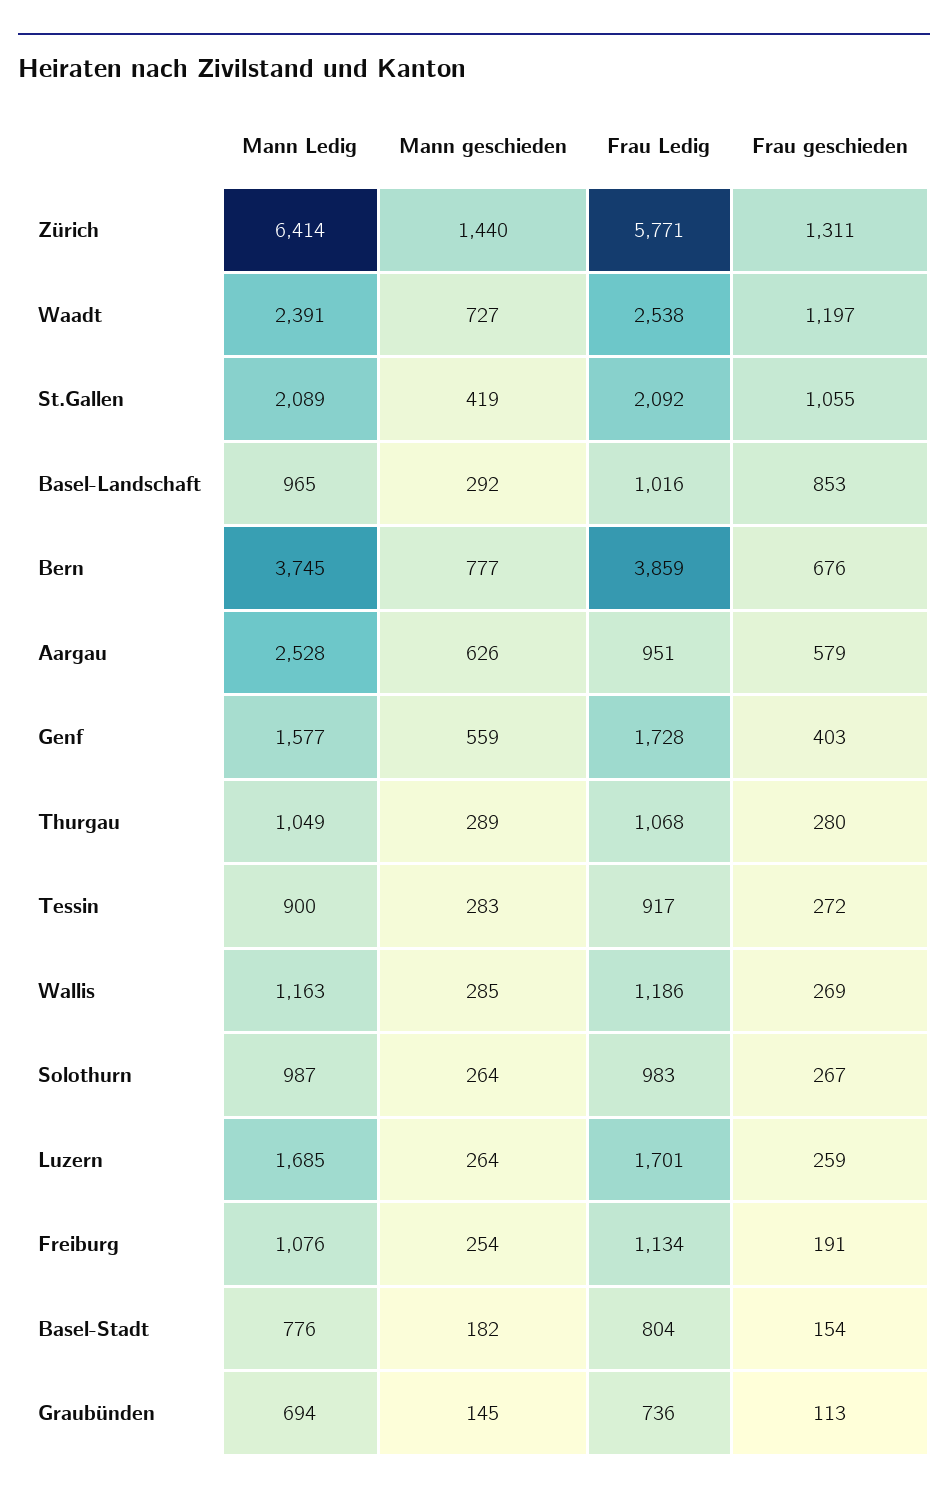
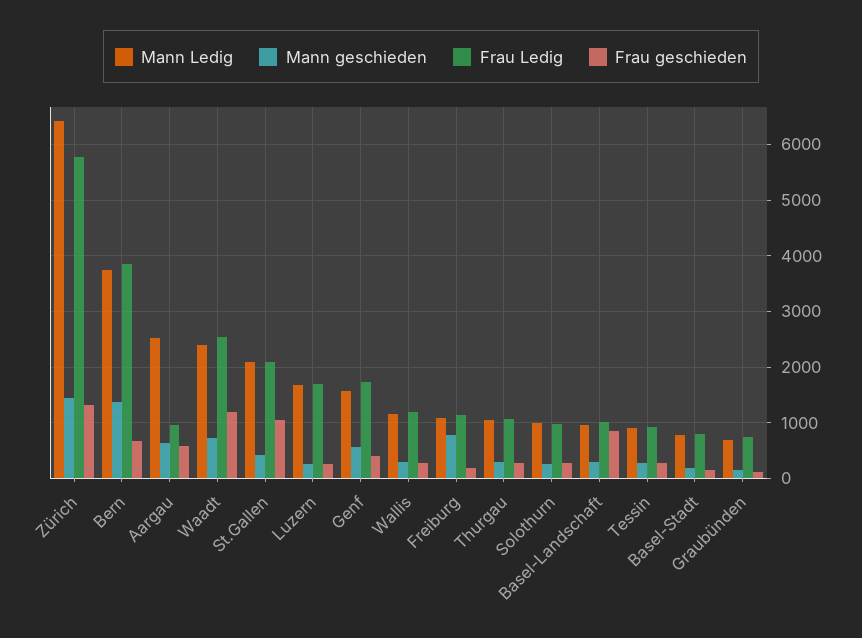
  {
    "Mann Ledig": {
      "Zürich": 6414,
      "Waadt": 2391,
      "St.Gallen": 2089,
      "Basel-Landschaft": 965,
      "Bern": 3745,
      "Aargau": 2528,
      "Genf": 1577,
      "Thurgau": 1049,
      "Tessin": 900,
      "Wallis": 1163,
      "Solothurn": 987,
      "Luzern": 1685,
      "Freiburg": 1076,
      "Basel-Stadt": 776,
      "Graubünden": 694
    },
    "Mann geschieden": {
      "Zürich": 1440,
      "Waadt": 727,
      "St.Gallen": 419,
      "Basel-Landschaft": 292,
-     "Bern": 777,
+     "Bern": 1400,
      "Aargau": 626,
      "Genf": 559,
      "Thurgau": 289,
      "Tessin": 283,
      "Wallis": 285,
      "Solothurn": 264,
      "Luzern": 264,
-     "Freiburg": 254,
+     "Freiburg": 800,
      "Basel-Stadt": 182,
      "Graubünden": 145
    },
    "Frau Ledig": {
      "Zürich": 5771,
      "Waadt": 2538,
      "St.Gallen": 2092,
      "Basel-Landschaft": 1016,
      "Bern": 3859,
      "Aargau": 951,
      "Genf": 1728,
      "Thurgau": 1068,
      "Tessin": 917,
      "Wallis": 1186,
      "Solothurn": 983,
      "Luzern": 1701,
      "Freiburg": 1134,
      "Basel-Stadt": 804,
      "Graubünden": 736
    },
    "Frau geschieden": {
      "Zürich": 1311,
      "Waadt": 1197,
      "St.Gallen": 1055,
      "Basel-Landschaft": 853,
      "Bern": 676,
      "Aargau": 579,
      "Genf": 403,
      "Thurgau": 280,
      "Tessin": 272,
      "Wallis": 269,
      "Solothurn": 267,
      "Luzern": 259,
      "Freiburg": 191,
      "Basel-Stadt": 154,
      "Graubünden": 113
    }
  }

